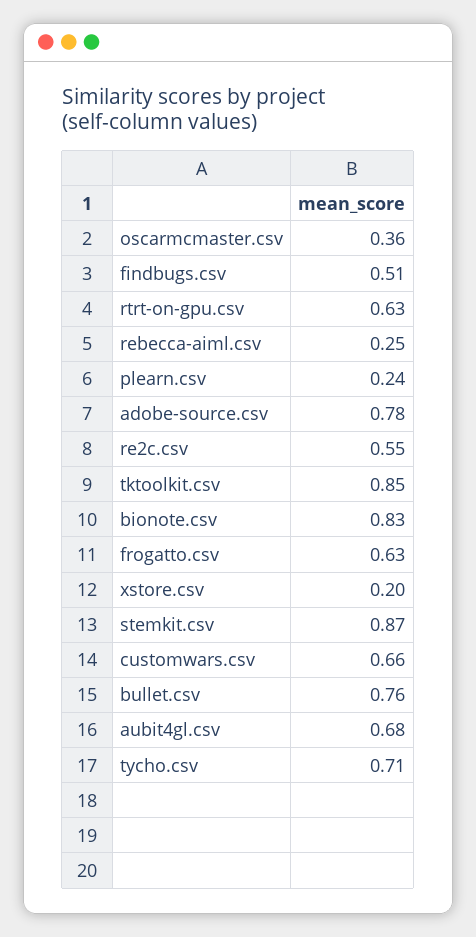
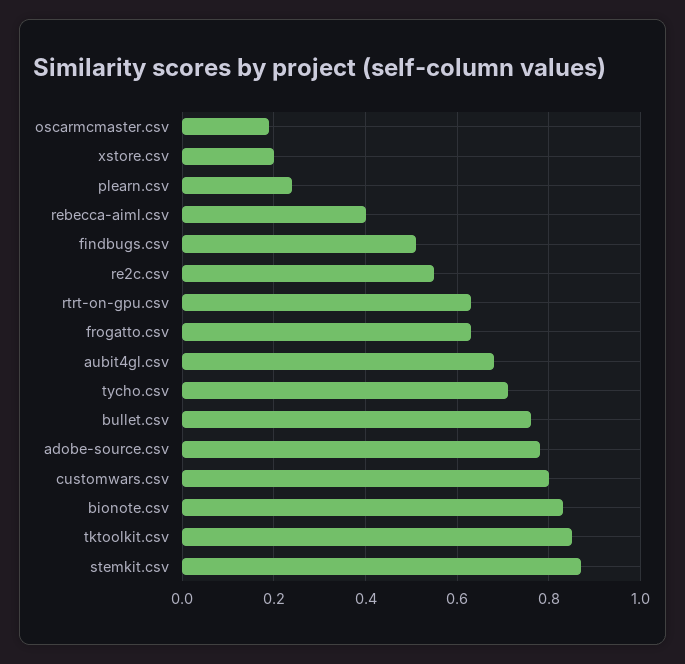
  {
-   "oscarmcmaster.csv": 0.36,
+   "oscarmcmaster.csv": 0.2,
    "findbugs.csv": 0.51,
    "rtrt-on-gpu.csv": 0.63,
-   "rebecca-aiml.csv": 0.25,
+   "rebecca-aiml.csv": 0.4,
    "plearn.csv": 0.24,
    "adobe-source.csv": 0.78,
    "re2c.csv": 0.55,
    "tktoolkit.csv": 0.85,
    "bionote.csv": 0.83,
    "frogatto.csv": 0.63,
    "xstore.csv": 0.2,
    "stemkit.csv": 0.87,
-   "customwars.csv": 0.66,
+   "customwars.csv": 0.8,
    "bullet.csv": 0.76,
    "aubit4gl.csv": 0.68,
    "tycho.csv": 0.71
  }

